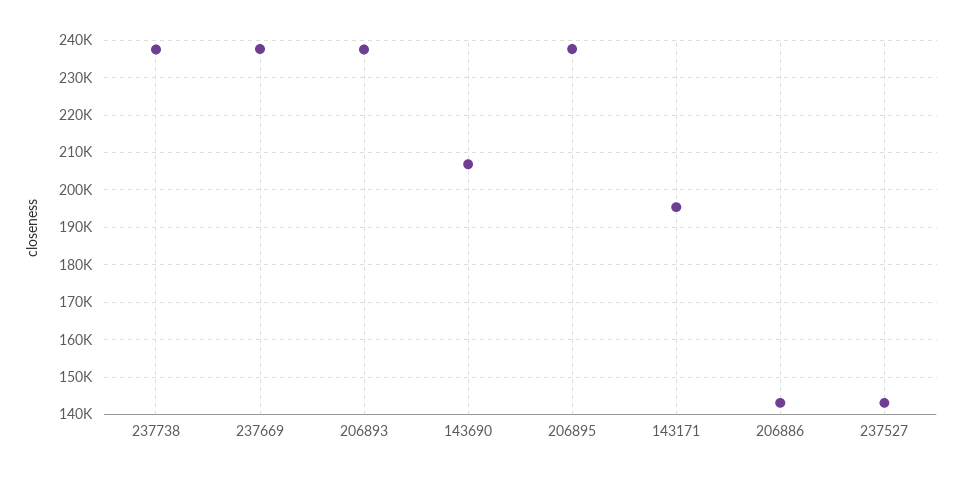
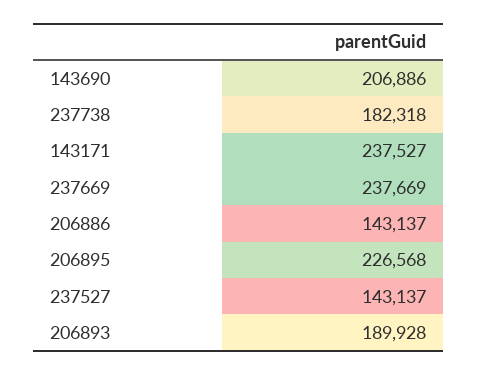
  {
-   "237738": 238000,
+   "237738": 182318,
    "237669": 237669,
-   "206893": 238000,
+   "206893": 189928,
    "143690": 206886,
-   "206895": 238000,
+   "206895": 226568,
-   "143171": 196000,
+   "143171": 237527,
    "206886": 143137,
    "237527": 143137
  }

